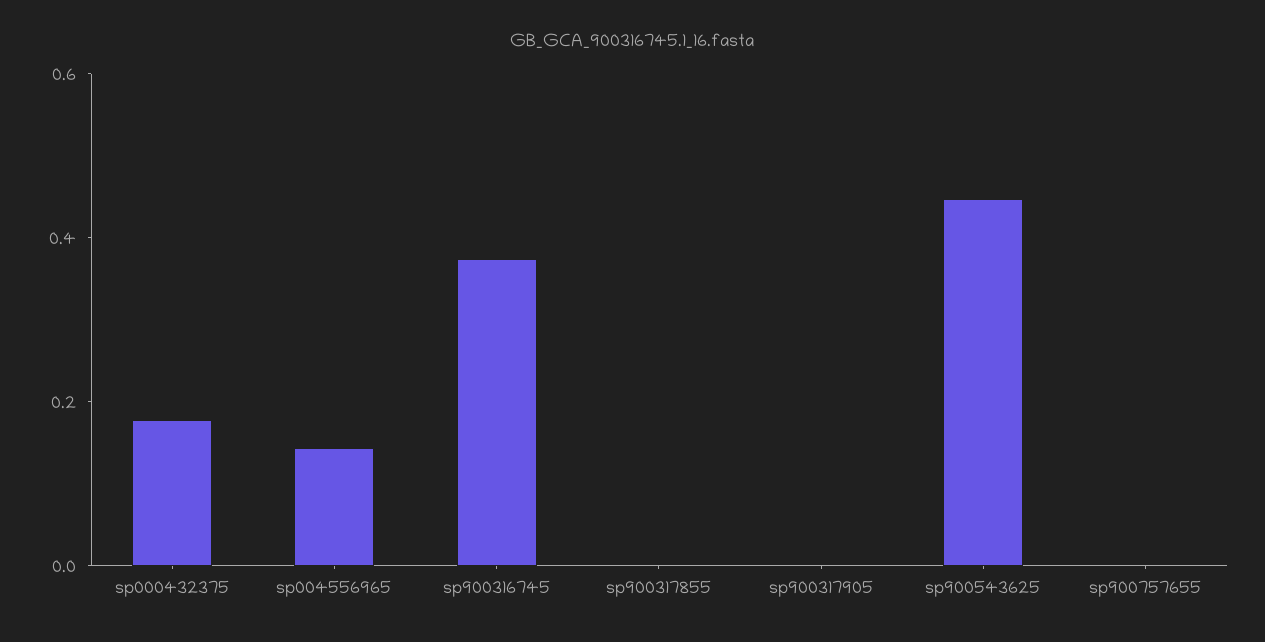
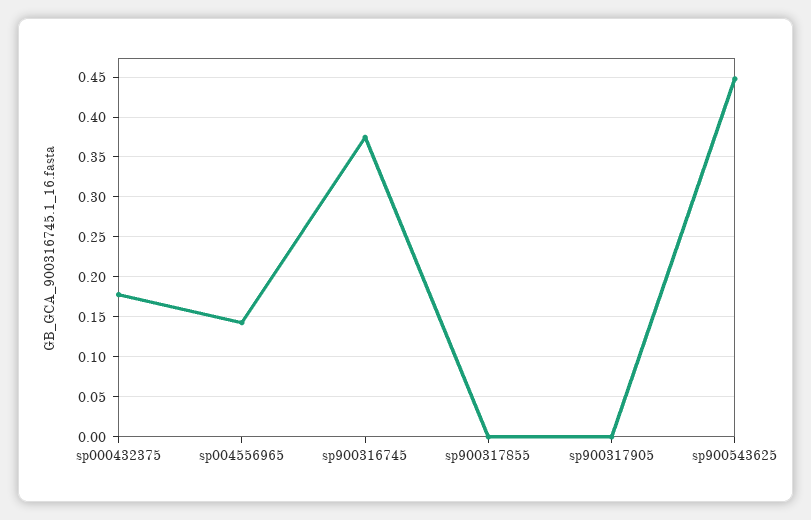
  {
    "sp000432375": 0.18,
    "sp004556965": 0.14,
    "sp900316745": 0.37,
    "sp900317855": 0,
    "sp900317905": 0,
-   "sp900543625": 0.45,
+   "sp900543625": 0.45
-   "sp900757655": 0
  }

